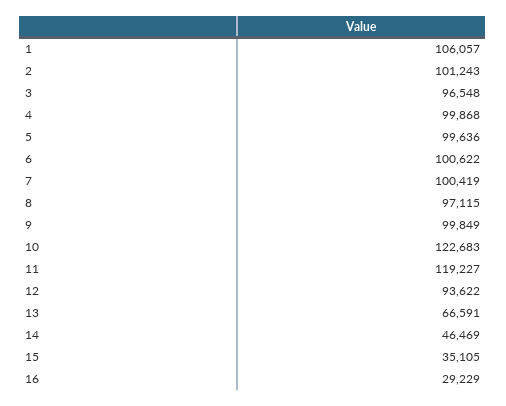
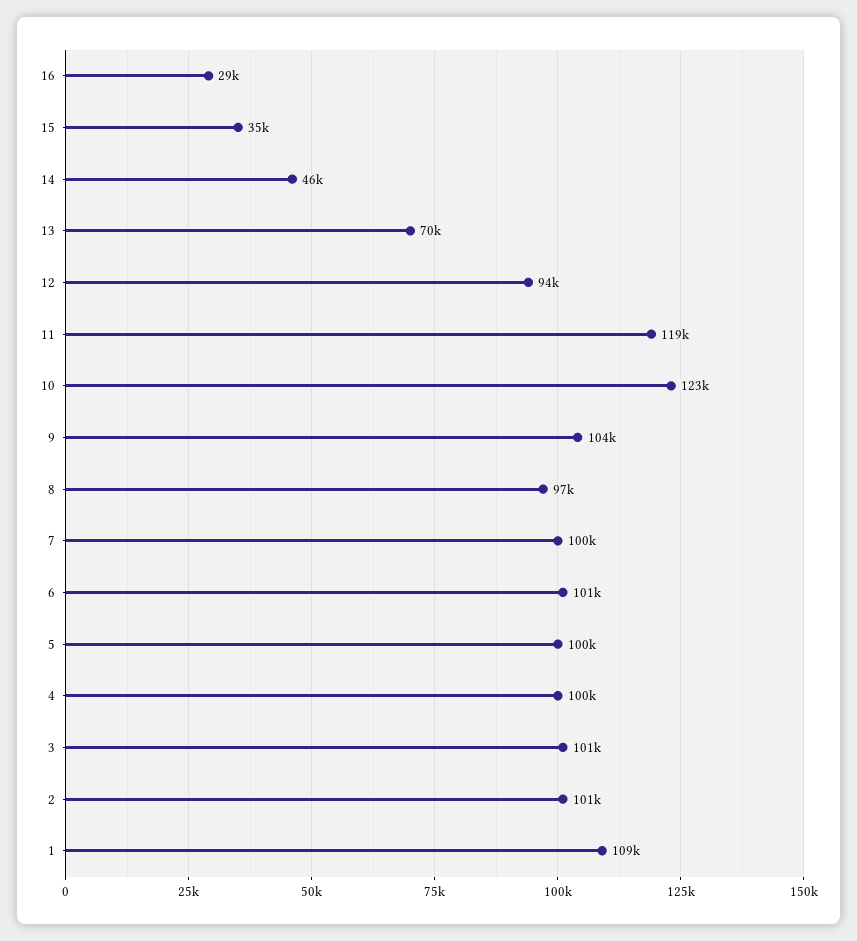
  {
-   "1": 106057,
+   "1": 109000,
    "2": 101243,
-   "3": 96548,
+   "3": 101000,
    "4": 99868,
    "5": 99636,
    "6": 100622,
    "7": 100419,
    "8": 97115,
-   "9": 99849,
+   "9": 104000,
    "10": 122683,
    "11": 119227,
    "12": 93622,
-   "13": 66591,
+   "13": 70000,
    "14": 46469,
    "15": 35105,
    "16": 29229
  }

